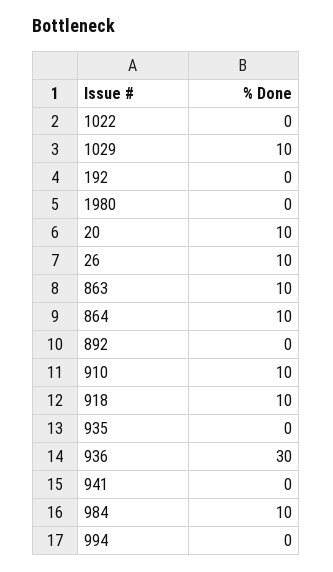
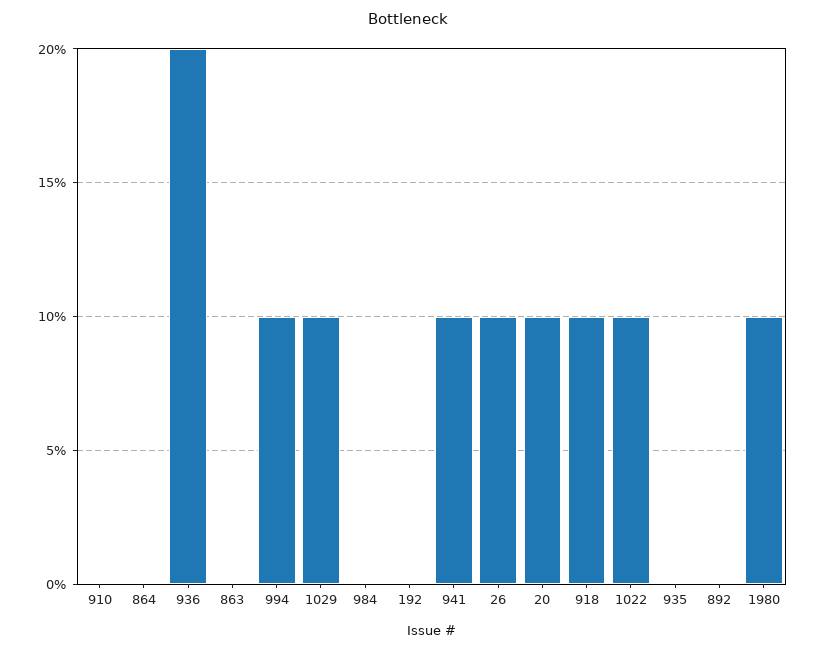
  {
-   "1022": 0,
+   "1022": 10,
    "1029": 10,
    "192": 0,
-   "1980": 0,
+   "1980": 10,
    "20": 10,
    "26": 10,
-   "863": 10,
+   "863": 0,
-   "864": 10,
+   "864": 0,
    "892": 0,
-   "910": 10,
+   "910": 0,
    "918": 10,
    "935": 0,
-   "936": 30,
+   "936": 20,
-   "941": 0,
+   "941": 10,
-   "984": 10,
+   "984": 0,
-   "994": 0
+   "994": 10
  }

